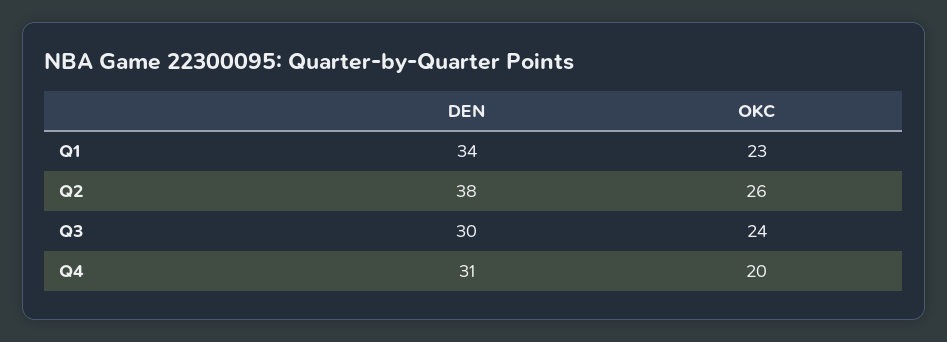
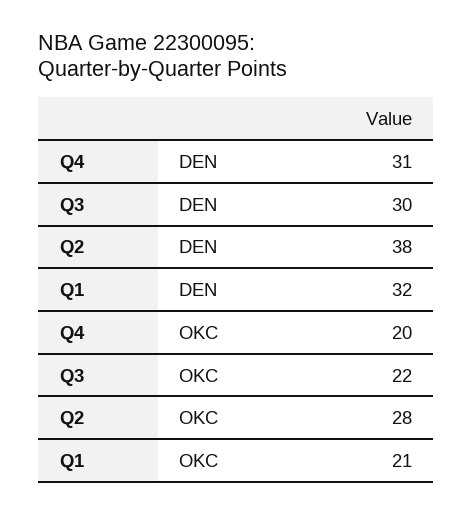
  {
    "DEN": {
-     "Q1": 34,
+     "Q1": 32,
      "Q2": 38,
      "Q3": 30,
      "Q4": 31
    },
    "OKC": {
-     "Q1": 23,
+     "Q1": 21,
-     "Q2": 26,
+     "Q2": 28,
-     "Q3": 24,
+     "Q3": 22,
      "Q4": 20
    }
  }

